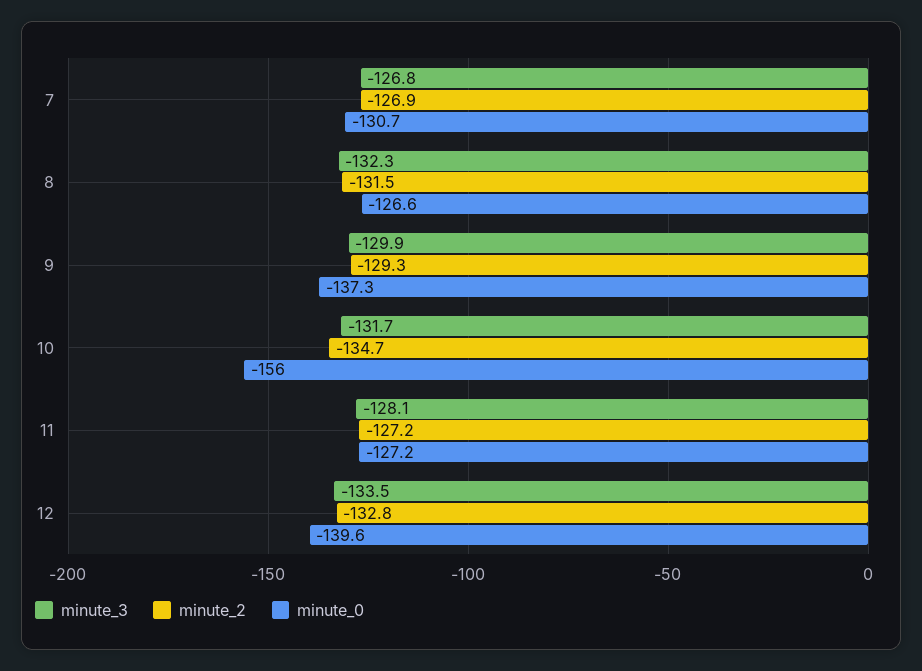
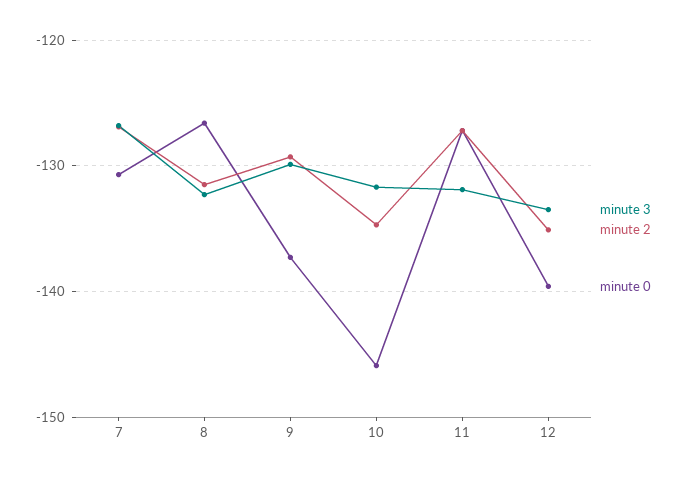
  {
    "minute_3": {
      "7": -126.8,
      "8": -132.3,
      "9": -129.9,
      "10": -131.7,
-     "11": -128.1,
+     "11": -132,
      "12": -133.5
    },
    "minute_2": {
      "7": -126.9,
      "8": -131.5,
      "9": -129.3,
      "10": -134.7,
      "11": -127.2,
-     "12": -132.8
+     "12": -135
    },
    "minute_0": {
      "7": -130.7,
      "8": -126.6,
      "9": -137.3,
-     "10": -156,
+     "10": -146,
      "11": -127.2,
      "12": -139.6
    }
  }

